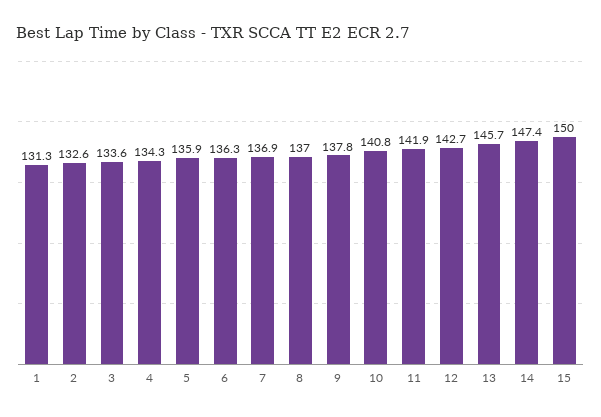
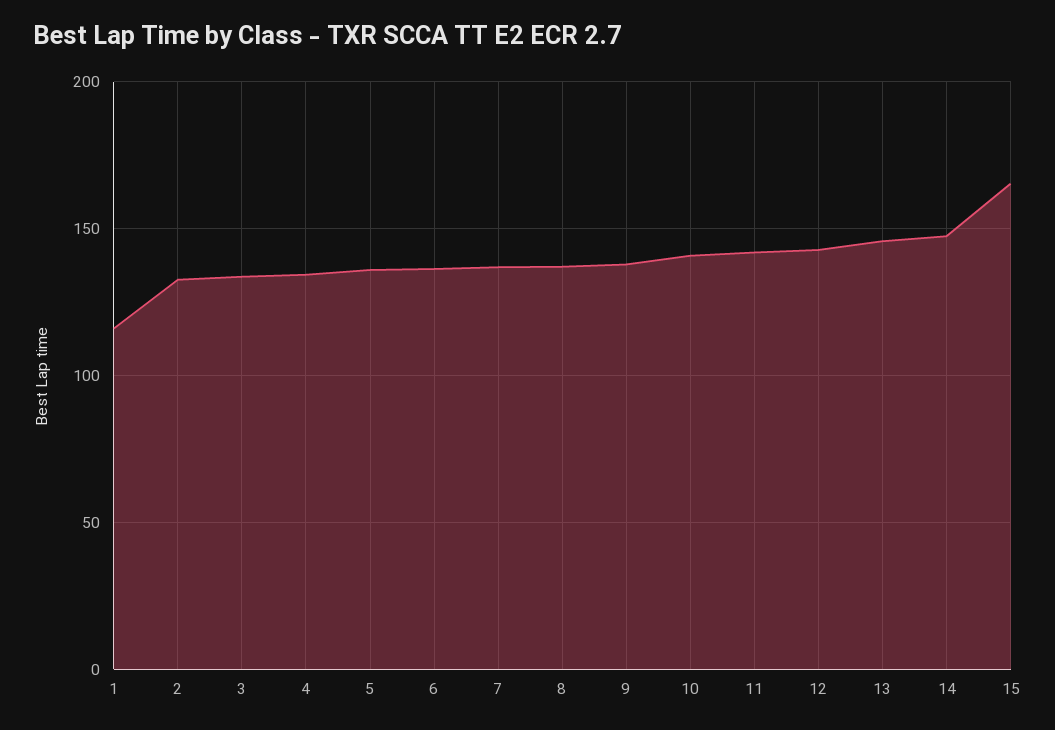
  {
-   "1": 131.3,
+   "1": 115,
    "2": 132.6,
    "3": 133.6,
    "4": 134.3,
    "5": 135.9,
    "6": 136.3,
    "7": 136.9,
    "8": 137,
    "9": 137.8,
    "10": 140.8,
    "11": 141.9,
    "12": 142.7,
    "13": 145.7,
    "14": 147.4,
-   "15": 150
+   "15": 165
  }

